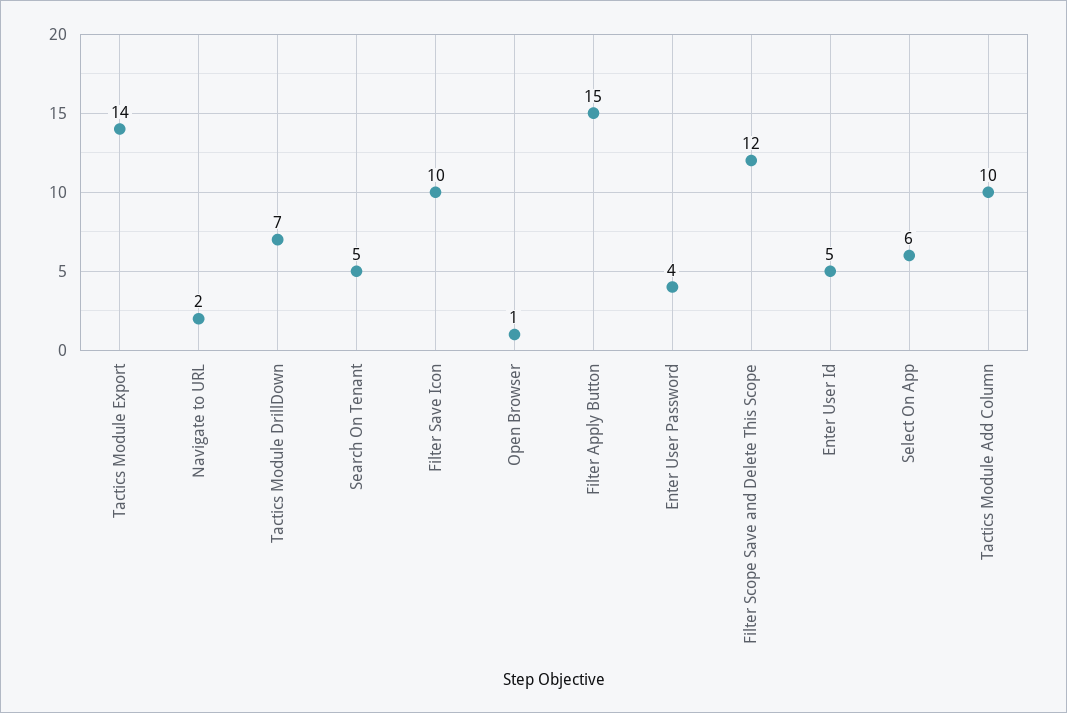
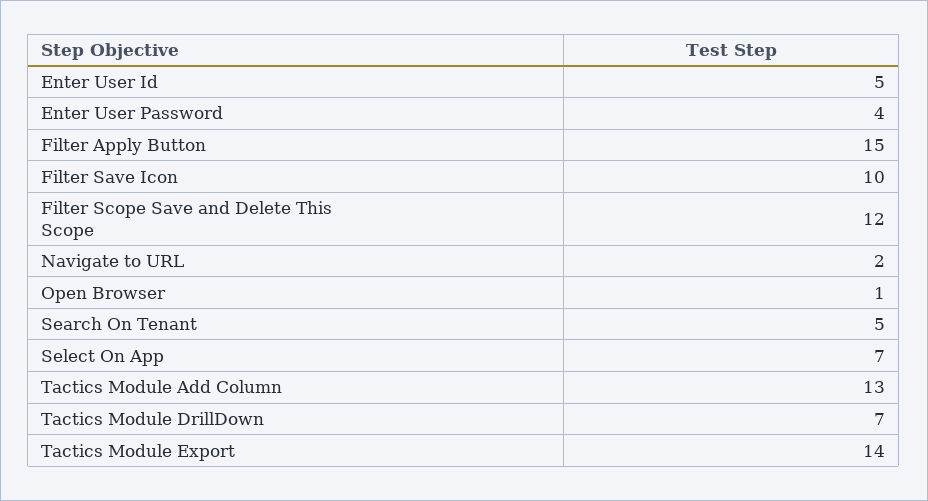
  {
    "Tactics Module Export": 14,
    "Navigate to URL": 2,
    "Tactics Module DrillDown": 7,
    "Search On Tenant": 5,
    "Filter Save Icon": 10,
    "Open Browser": 1,
    "Filter Apply Button": 15,
    "Enter User Password": 4,
    "Filter Scope Save and Delete This Scope": 12,
    "Enter User Id": 5,
-   "Select On App": 6,
+   "Select On App": 7,
-   "Tactics Module Add Column": 10
+   "Tactics Module Add Column": 13
  }

